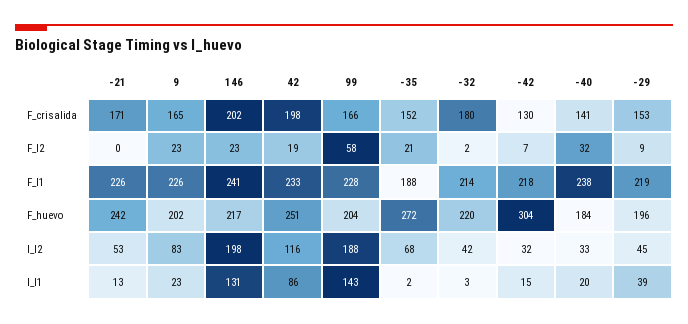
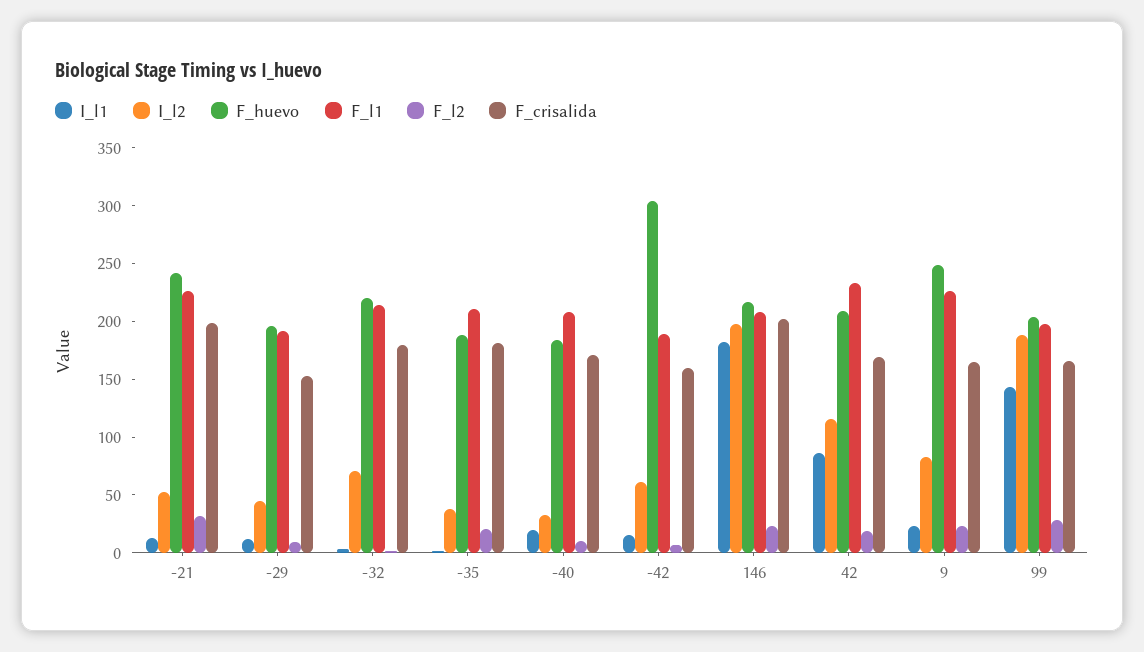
  {
    "F_crisalida": {
-     "-21": 171,
+     "-21": 200,
      "9": 165,
      "146": 202,
-     "42": 198,
+     "42": 170,
      "99": 166,
-     "-35": 152,
+     "-35": 180,
      "-32": 180,
-     "-42": 130,
+     "-42": 160,
-     "-40": 141,
+     "-40": 170,
      "-29": 153
    },
    "F_l2": {
-     "-21": 0,
+     "-21": 30,
      "9": 23,
      "146": 23,
      "42": 19,
-     "99": 58,
+     "99": 30,
      "-35": 21,
      "-32": 2,
      "-42": 7,
-     "-40": 32,
+     "-40": 10,
      "-29": 9
    },
    "F_l1": {
      "-21": 226,
      "9": 226,
-     "146": 241,
+     "146": 210,
      "42": 233,
-     "99": 228,
+     "99": 200,
-     "-35": 188,
+     "-35": 210,
      "-32": 214,
-     "-42": 218,
+     "-42": 190,
-     "-40": 238,
+     "-40": 210,
-     "-29": 219
+     "-29": 190
    },
    "F_huevo": {
      "-21": 242,
-     "9": 202,
+     "9": 250,
      "146": 217,
-     "42": 251,
+     "42": 210,
      "99": 204,
-     "-35": 272,
+     "-35": 190,
      "-32": 220,
      "-42": 304,
      "-40": 184,
      "-29": 196
    },
    "I_l2": {
      "-21": 53,
      "9": 83,
      "146": 198,
      "42": 116,
      "99": 188,
-     "-35": 68,
+     "-35": 40,
-     "-32": 42,
+     "-32": 70,
-     "-42": 32,
+     "-42": 60,
      "-40": 33,
      "-29": 45
    },
    "I_l1": {
      "-21": 13,
      "9": 23,
-     "146": 131,
+     "146": 180,
      "42": 86,
      "99": 143,
      "-35": 2,
      "-32": 3,
      "-42": 15,
      "-40": 20,
-     "-29": 39
+     "-29": 10
    }
  }

